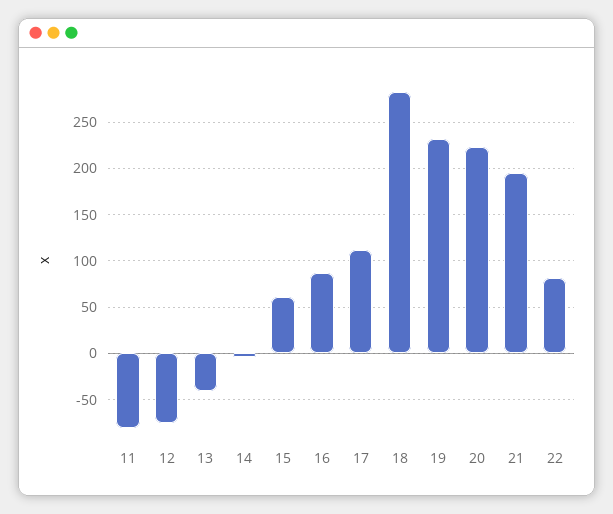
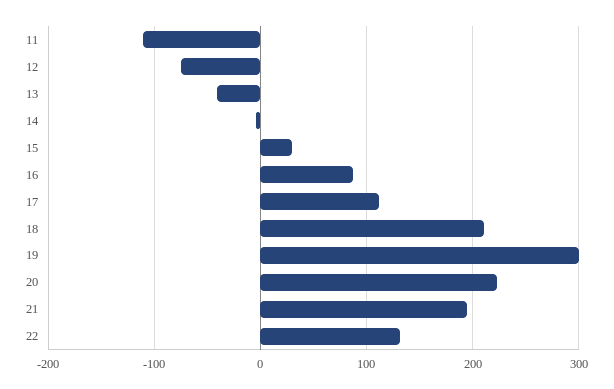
  {
-   "11": -80,
+   "11": -110,
    "12": -80,
    "13": -40,
    "14": 0,
-   "15": 60,
+   "15": 30,
    "16": 90,
    "17": 110,
-   "18": 280,
+   "18": 210,
-   "19": 230,
+   "19": 300,
    "20": 220,
    "21": 200,
-   "22": 80
+   "22": 130
  }

